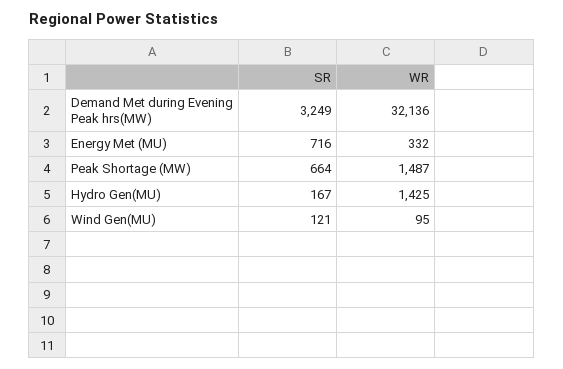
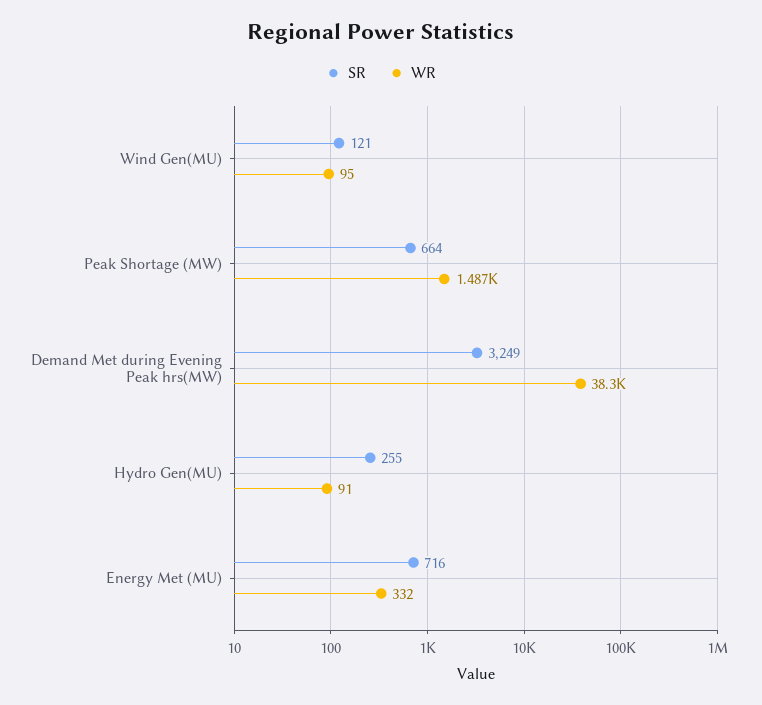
  {
    "SR": {
      "Demand Met during Evening Peak hrs(MW)": 3249,
      "Energy Met (MU)": 716,
      "Peak Shortage (MW)": 664,
-     "Hydro Gen(MU)": 167,
+     "Hydro Gen(MU)": 255,
      "Wind Gen(MU)": 121
    },
    "WR": {
-     "Demand Met during Evening Peak hrs(MW)": 32136,
+     "Demand Met during Evening Peak hrs(MW)": 38300,
      "Energy Met (MU)": 332,
      "Peak Shortage (MW)": 1487,
-     "Hydro Gen(MU)": 1425,
+     "Hydro Gen(MU)": 91,
      "Wind Gen(MU)": 95
    }
  }

